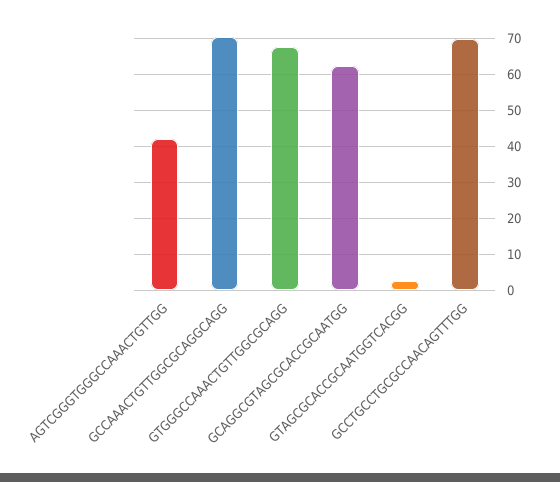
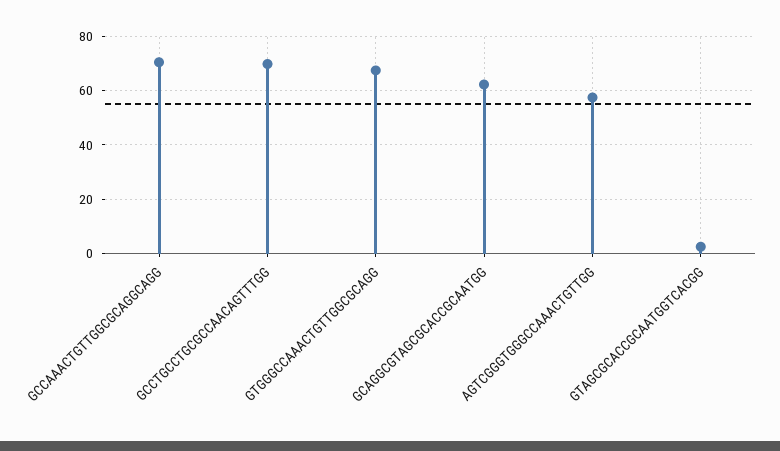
  {
-   "AGTCGGGTGGGCCAAACTGTTGG": 42,
+   "AGTCGGGTGGGCCAAACTGTTGG": 57.5,
    "GCCAAACTGTTGGCGCAGGCAGG": 70,
    "GTGGGCCAAACTGTTGGCGCAGG": 68,
    "GCAGGCGTAGCGCACCGCAATGG": 62,
    "GTAGCGCACCGCAATGGTCACGG": 2,
    "GCCTGCCTGCGCCAACAGTTTGG": 70
  }

